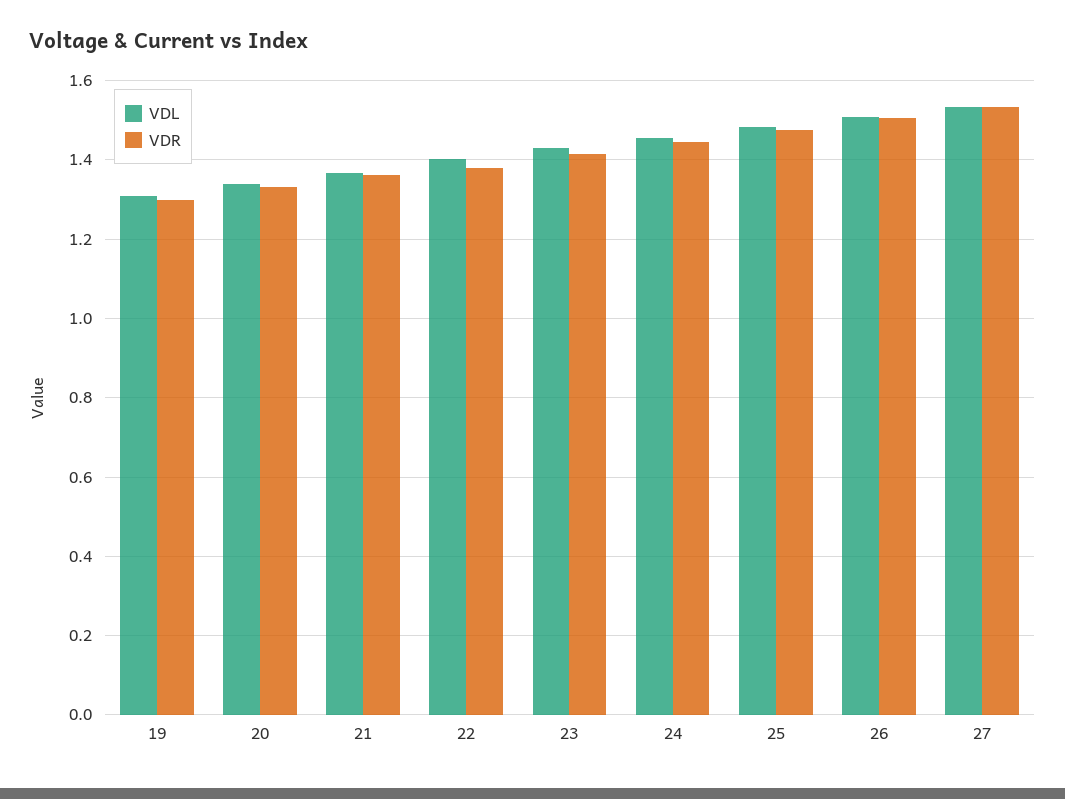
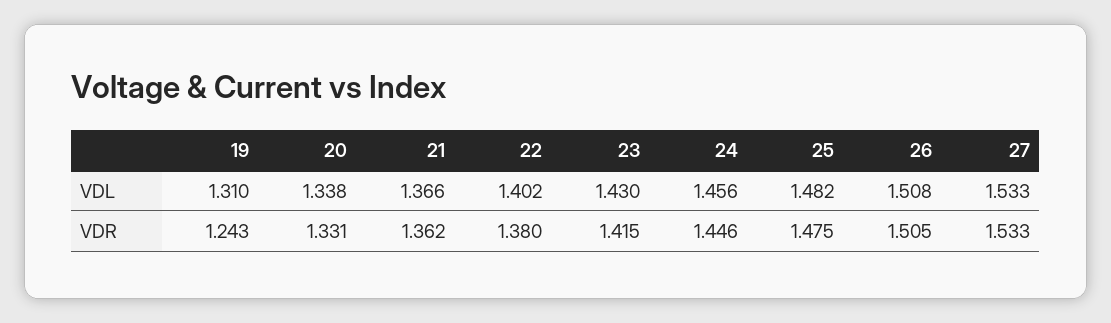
  {
    "VDL": {
      "19": 1.31,
      "20": 1.338,
      "21": 1.366,
      "22": 1.402,
      "23": 1.43,
      "24": 1.456,
      "25": 1.482,
      "26": 1.508,
      "27": 1.533
    },
    "VDR": {
-     "19": 1.3,
+     "19": 1.243,
      "20": 1.331,
      "21": 1.362,
      "22": 1.38,
      "23": 1.415,
      "24": 1.446,
      "25": 1.475,
      "26": 1.505,
      "27": 1.533
    }
  }

